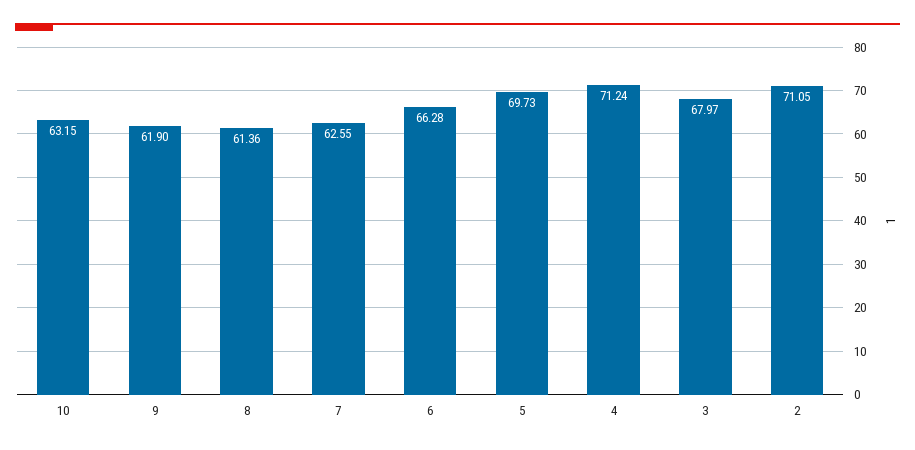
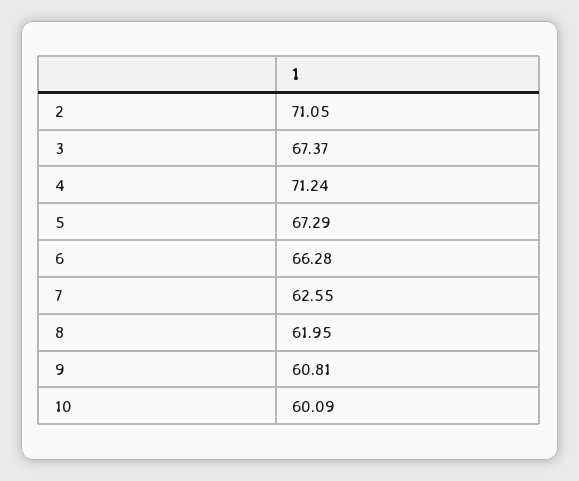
  {
-   "10": 63.15,
+   "10": 60.09,
-   "9": 61.9,
+   "9": 60.81,
-   "8": 61.36,
+   "8": 61.95,
    "7": 62.55,
    "6": 66.28,
-   "5": 69.73,
+   "5": 67.29,
    "4": 71.24,
-   "3": 67.97,
+   "3": 67.37,
    "2": 71.05
  }

